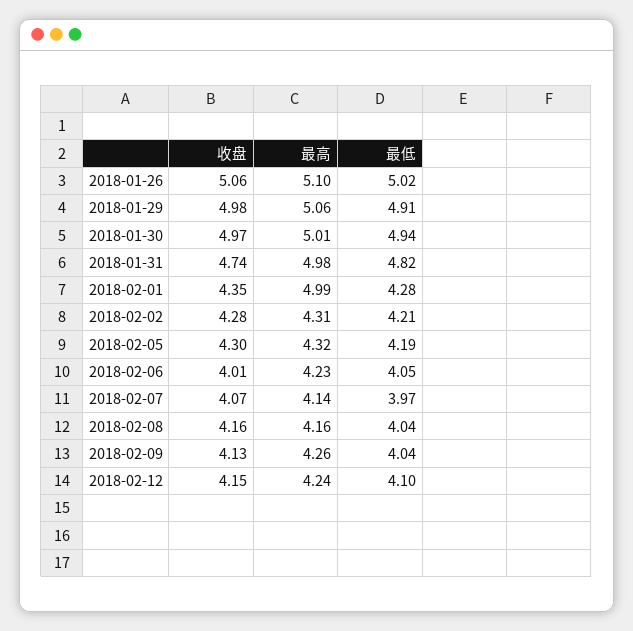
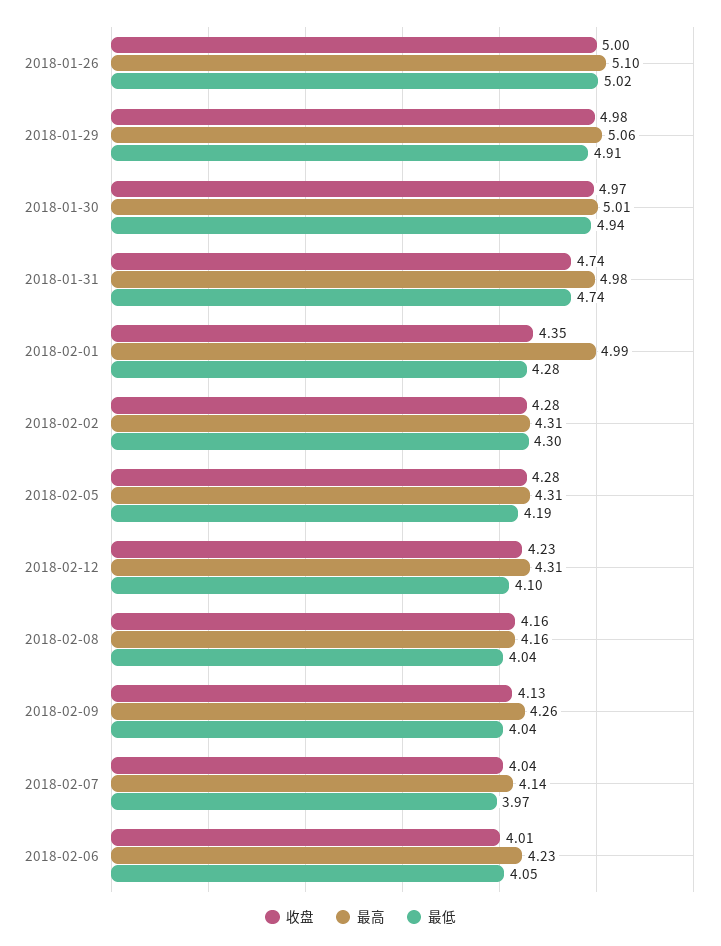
  {
    "收盘": {
-     "2018-01-26": 5.06,
+     "2018-01-26": 5,
      "2018-01-29": 4.98,
      "2018-01-30": 4.97,
      "2018-01-31": 4.74,
      "2018-02-01": 4.35,
      "2018-02-02": 4.28,
-     "2018-02-05": 4.3,
+     "2018-02-05": 4.28,
      "2018-02-06": 4.01,
-     "2018-02-07": 4.07,
+     "2018-02-07": 4.04,
      "2018-02-08": 4.16,
      "2018-02-09": 4.13,
-     "2018-02-12": 4.15
+     "2018-02-12": 4.23
    },
    "最高": {
      "2018-01-26": 5.1,
      "2018-01-29": 5.06,
      "2018-01-30": 5.01,
      "2018-01-31": 4.98,
      "2018-02-01": 4.99,
      "2018-02-02": 4.31,
-     "2018-02-05": 4.32,
+     "2018-02-05": 4.31,
      "2018-02-06": 4.23,
      "2018-02-07": 4.14,
      "2018-02-08": 4.16,
      "2018-02-09": 4.26,
-     "2018-02-12": 4.24
+     "2018-02-12": 4.31
    },
    "最低": {
      "2018-01-26": 5.02,
      "2018-01-29": 4.91,
      "2018-01-30": 4.94,
-     "2018-01-31": 4.82,
+     "2018-01-31": 4.74,
      "2018-02-01": 4.28,
-     "2018-02-02": 4.21,
+     "2018-02-02": 4.3,
      "2018-02-05": 4.19,
      "2018-02-06": 4.05,
      "2018-02-07": 3.97,
      "2018-02-08": 4.04,
      "2018-02-09": 4.04,
      "2018-02-12": 4.1
    }
  }

